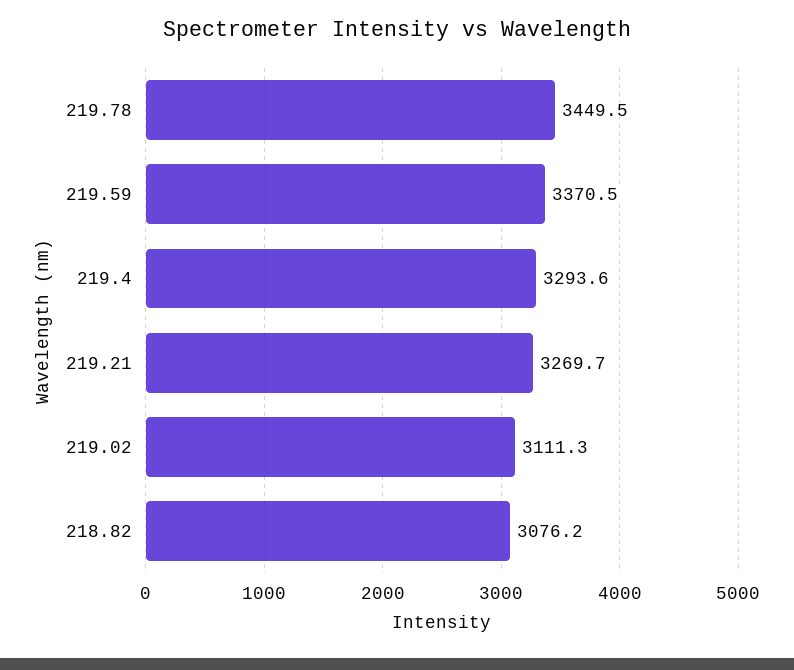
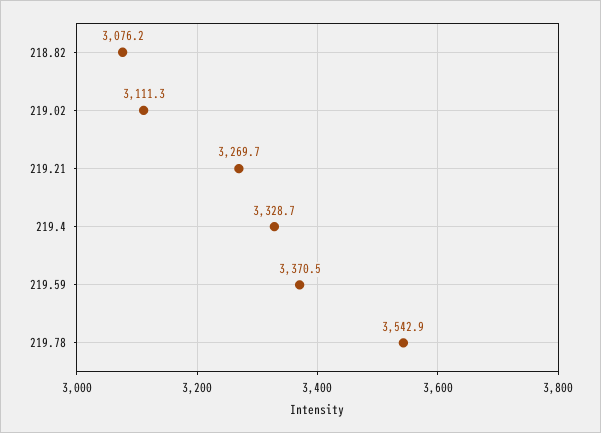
  {
-   "219.78": 3449.5,
+   "219.78": 3542.9,
    "219.59": 3370.5,
-   "219.4": 3293.6,
+   "219.4": 3328.7,
    "219.21": 3269.7,
    "219.02": 3111.3,
    "218.82": 3076.2
  }

